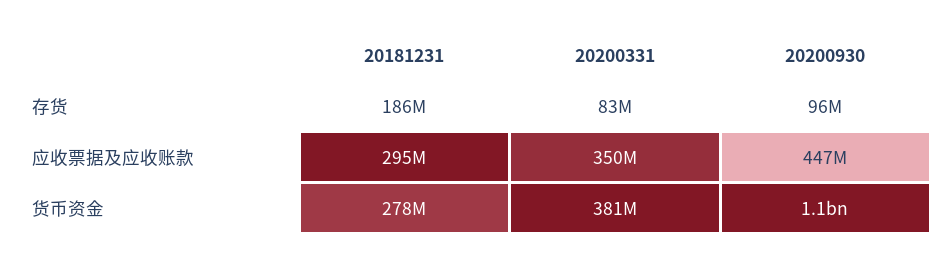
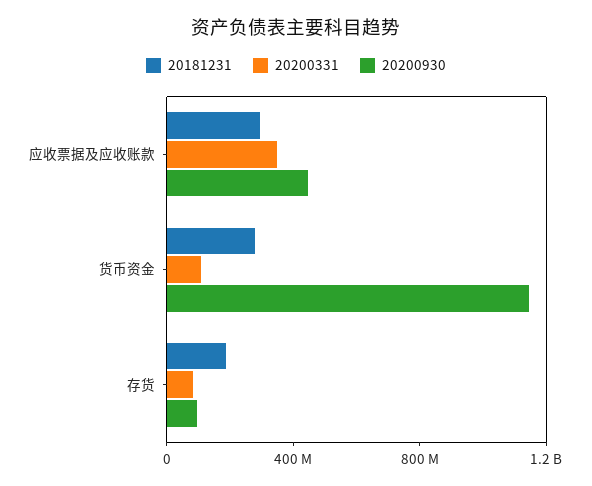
  {
    "20181231": {
      "存货": 186000000,
      "应收票据及应收账款": 295000000,
      "货币资金": 278000000
    },
    "20200331": {
      "存货": 83000000,
      "应收票据及应收账款": 350000000,
-     "货币资金": 381000000
+     "货币资金": 100000000
    },
    "20200930": {
      "存货": 96000000,
      "应收票据及应收账款": 447000000,
      "货币资金": 1100000000
    }
  }

